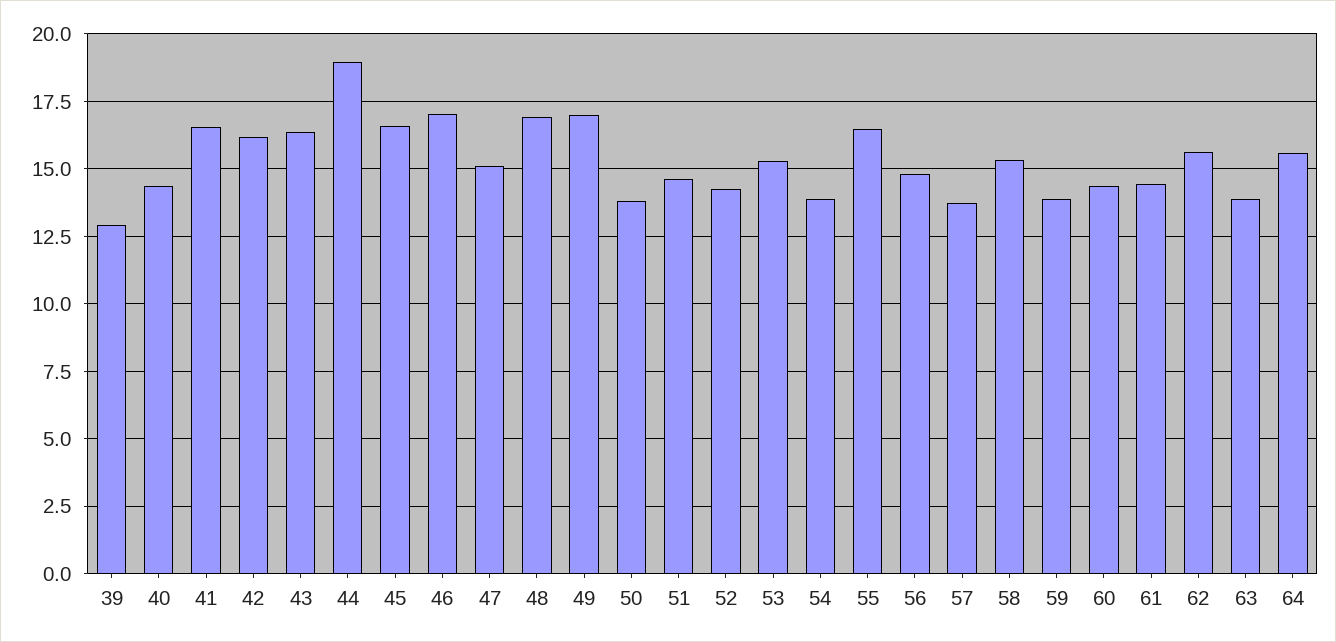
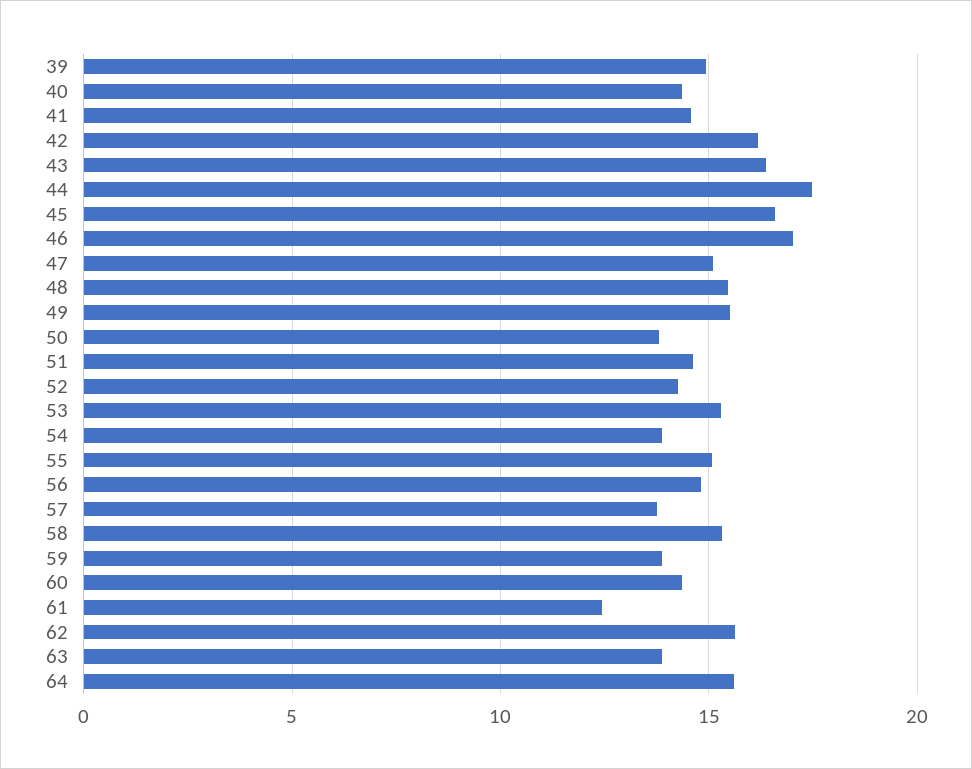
  {
-   "39": 13,
+   "39": 15,
    "40": 14.25,
-   "41": 16.5,
+   "41": 14.5,
    "42": 16.25,
    "43": 16.5,
-   "44": 19,
+   "44": 17.5,
    "45": 16.5,
    "46": 17,
    "47": 15,
-   "48": 17,
+   "48": 15.5,
-   "49": 17,
+   "49": 15.5,
    "50": 13.75,
    "51": 14.75,
    "52": 14.25,
    "53": 15.25,
    "54": 14,
-   "55": 16.5,
+   "55": 15,
    "56": 14.75,
    "57": 13.75,
    "58": 15.25,
    "59": 14,
    "60": 14.25,
-   "61": 14.5,
+   "61": 12.5,
    "62": 15.75,
    "63": 14,
    "64": 15.5
  }

